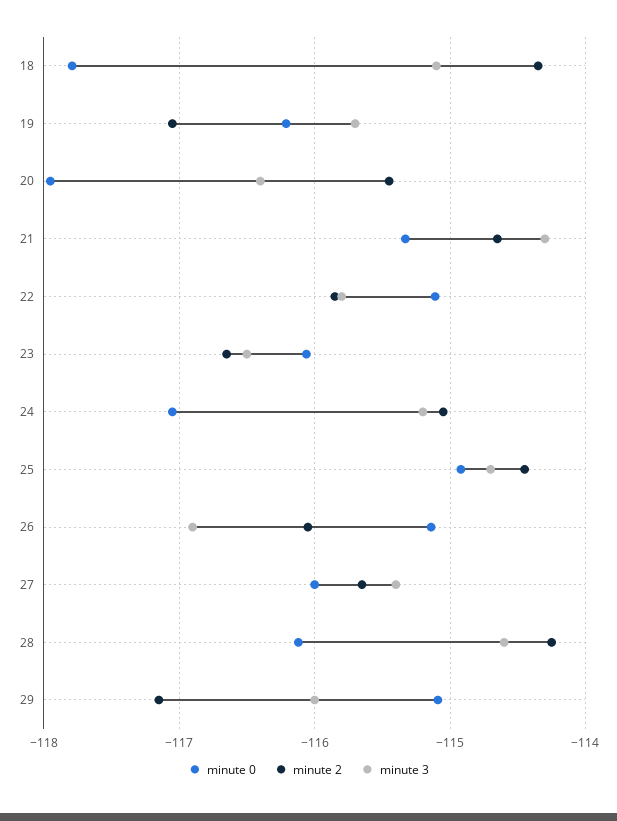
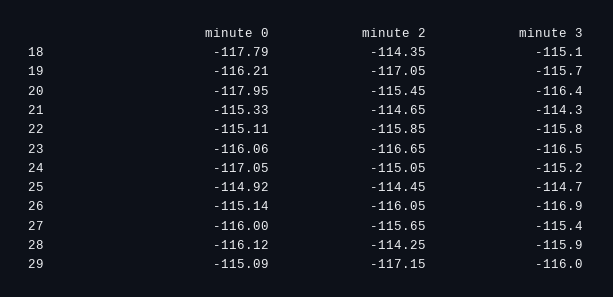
  {
    "minute 0": {
      "18": -117.79,
      "19": -116.21,
      "20": -117.95,
      "21": -115.33,
      "22": -115.11,
      "23": -116.06,
      "24": -117.05,
      "25": -114.92,
      "26": -115.14,
      "27": -116,
      "28": -116.12,
      "29": -115.09
    },
    "minute 2": {
      "18": -114.35,
      "19": -117.05,
      "20": -115.45,
      "21": -114.65,
      "22": -115.85,
      "23": -116.65,
      "24": -115.05,
      "25": -114.45,
      "26": -116.05,
      "27": -115.65,
      "28": -114.25,
      "29": -117.15
    },
    "minute 3": {
      "18": -115.1,
      "19": -115.7,
      "20": -116.4,
      "21": -114.3,
      "22": -115.8,
      "23": -116.5,
      "24": -115.2,
      "25": -114.7,
      "26": -116.9,
      "27": -115.4,
-     "28": -114.6,
+     "28": -115.9,
      "29": -116
    }
  }

